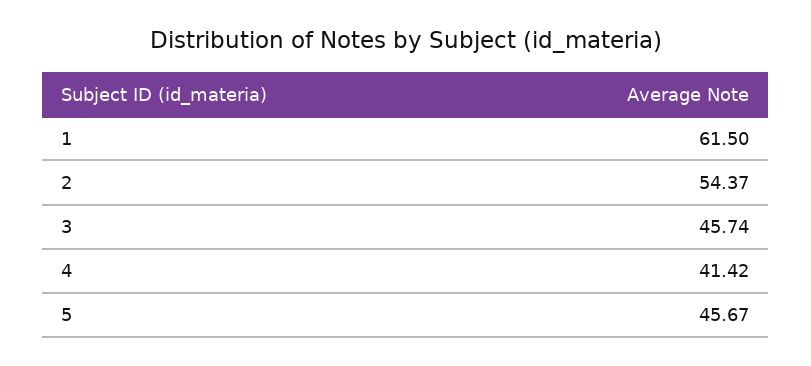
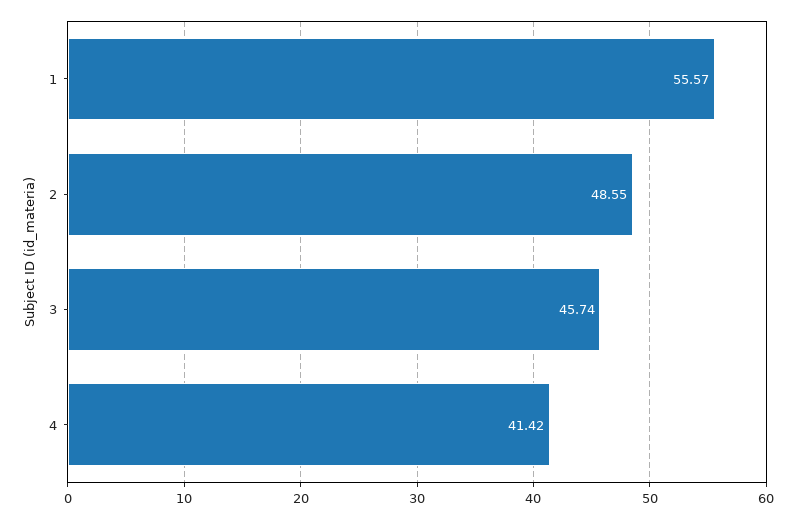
  {
-   "1": 61.5,
+   "1": 55.57,
-   "2": 54.37,
+   "2": 48.55,
    "3": 45.74,
-   "4": 41.42,
+   "4": 41.42
-   "5": 45.67
  }

